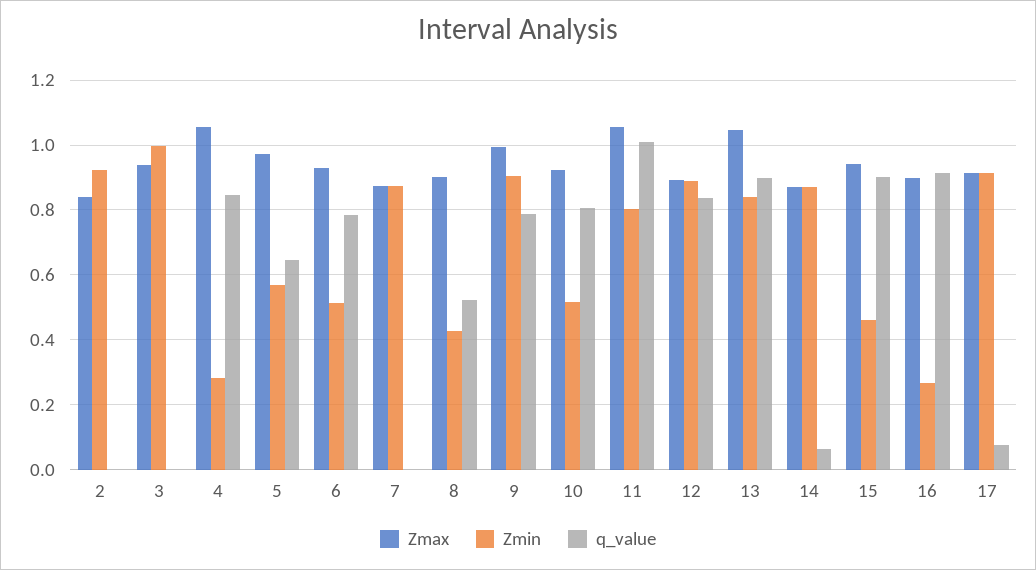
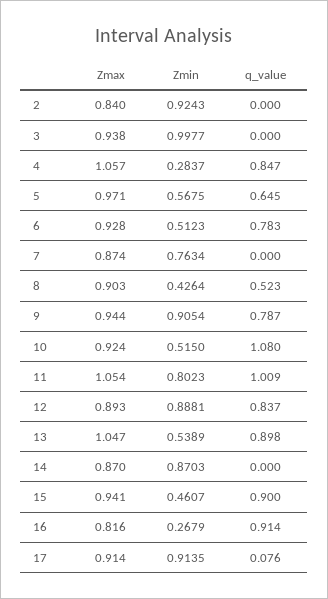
  {
    "Zmax": {
      "2": 0.84,
      "3": 0.938,
      "4": 1.057,
      "5": 0.971,
      "6": 0.928,
      "7": 0.874,
      "8": 0.903,
-     "9": 1,
+     "9": 0.944,
      "10": 0.924,
      "11": 1.054,
      "12": 0.893,
      "13": 1.047,
      "14": 0.87,
      "15": 0.941,
-     "16": 0.9,
+     "16": 0.816,
      "17": 0.914
    },
    "Zmin": {
      "2": 0.9243,
      "3": 0.9977,
      "4": 0.2837,
      "5": 0.5675,
      "6": 0.5123,
-     "7": 0.88,
+     "7": 0.7634,
      "8": 0.4264,
      "9": 0.9054,
      "10": 0.515,
      "11": 0.8023,
      "12": 0.8881,
-     "13": 0.84,
+     "13": 0.5389,
      "14": 0.8703,
      "15": 0.4607,
      "16": 0.2679,
      "17": 0.9135
    },
    "q_value": {
      "2": 0,
      "3": 0,
      "4": 0.847,
      "5": 0.645,
      "6": 0.783,
      "7": 0,
      "8": 0.523,
      "9": 0.787,
-     "10": 0.8,
+     "10": 1.08,
      "11": 1.009,
      "12": 0.837,
      "13": 0.898,
-     "14": 0.06,
+     "14": 0,
      "15": 0.9,
      "16": 0.914,
      "17": 0.076
    }
  }

